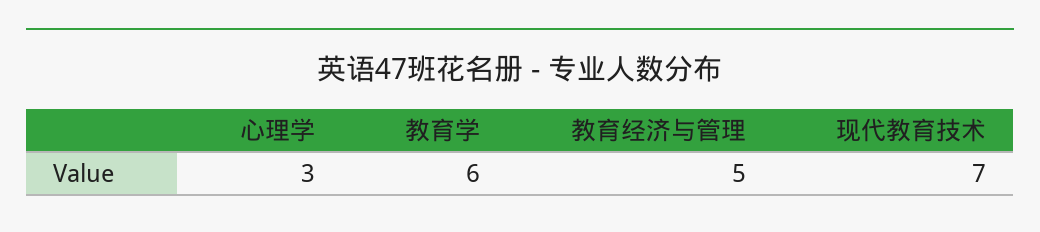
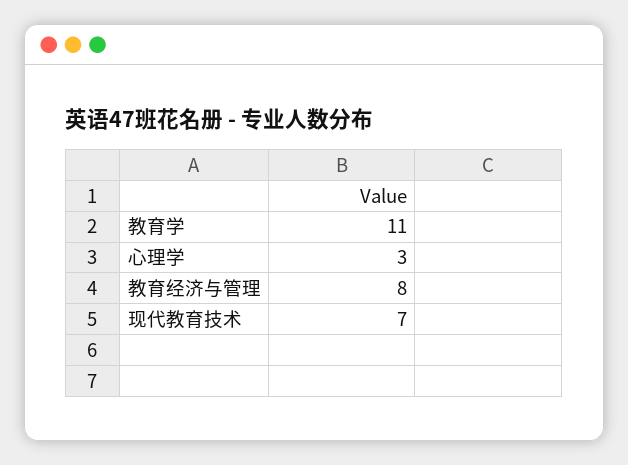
  {
    "心理学": 3,
-   "教育学": 6,
+   "教育学": 11,
-   "教育经济与管理": 5,
+   "教育经济与管理": 8,
    "现代教育技术": 7
  }

